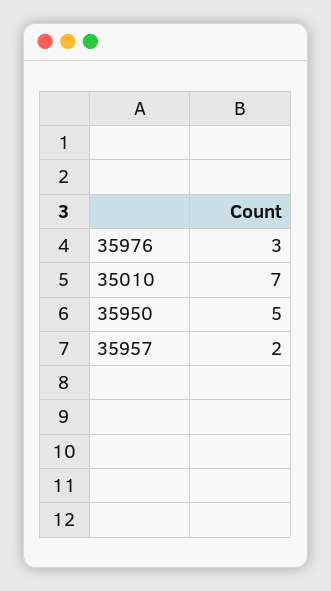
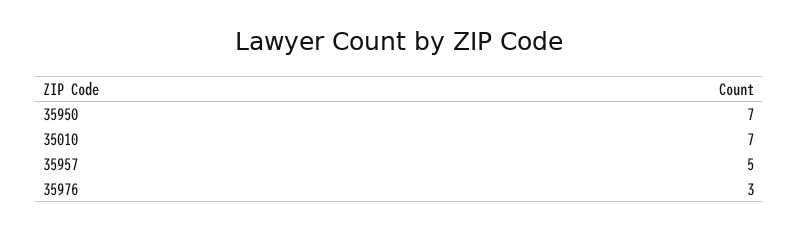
  {
    "35976": 3,
    "35010": 7,
-   "35950": 5,
+   "35950": 7,
-   "35957": 2
+   "35957": 5
  }

